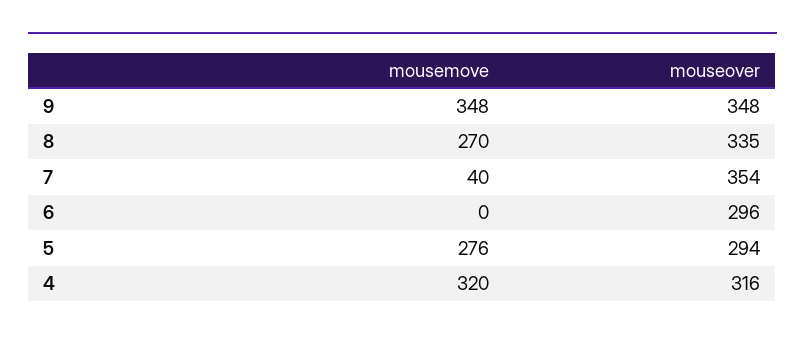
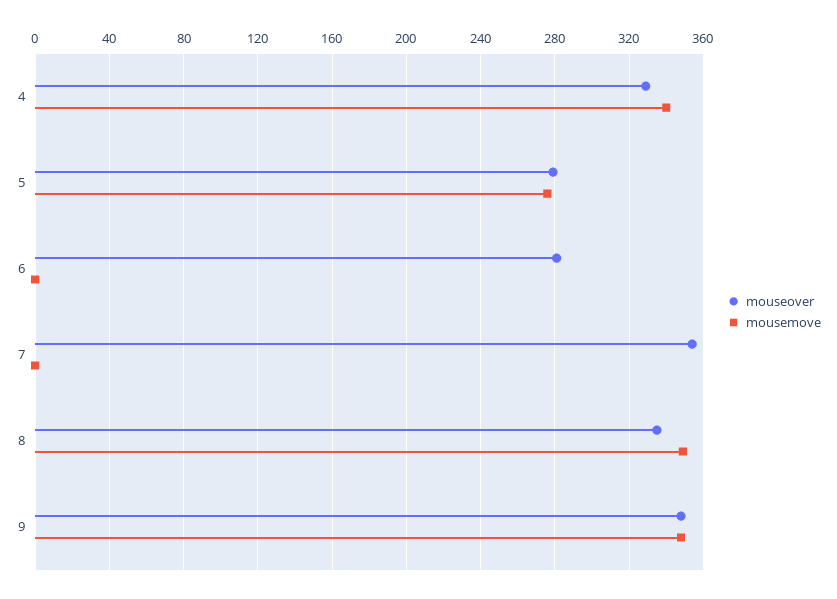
  {
    "mousemove": {
      "9": 348,
-     "8": 270,
+     "8": 350,
-     "7": 40,
+     "7": 0,
      "6": 0,
      "5": 276,
-     "4": 320
+     "4": 340
    },
    "mouseover": {
      "9": 348,
      "8": 335,
      "7": 354,
-     "6": 296,
+     "6": 280,
-     "5": 294,
+     "5": 280,
-     "4": 316
+     "4": 330
    }
  }

